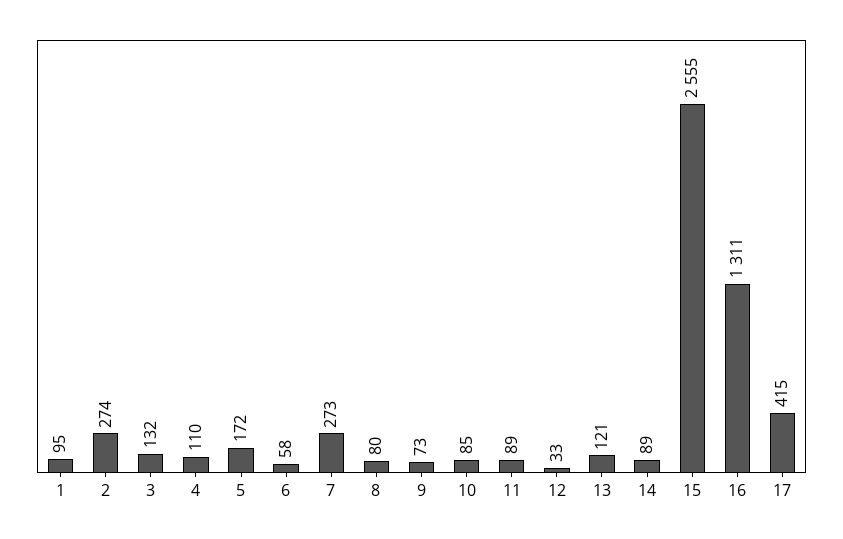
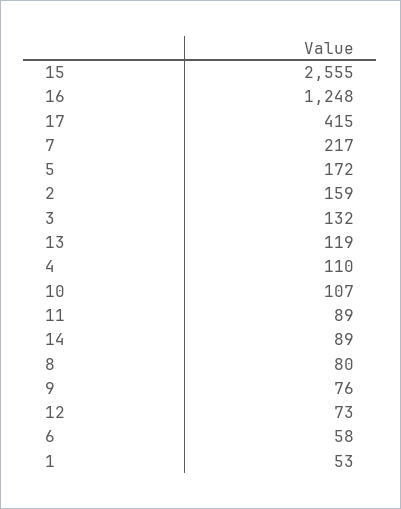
  {
-   "1": 95,
+   "1": 53,
-   "2": 274,
+   "2": 159,
    "3": 132,
    "4": 110,
    "5": 172,
    "6": 58,
-   "7": 273,
+   "7": 217,
    "8": 80,
-   "9": 73,
+   "9": 76,
-   "10": 85,
+   "10": 107,
    "11": 89,
-   "12": 33,
+   "12": 73,
-   "13": 121,
+   "13": 119,
    "14": 89,
    "15": 2555,
-   "16": 1311,
+   "16": 1248,
    "17": 415
  }

